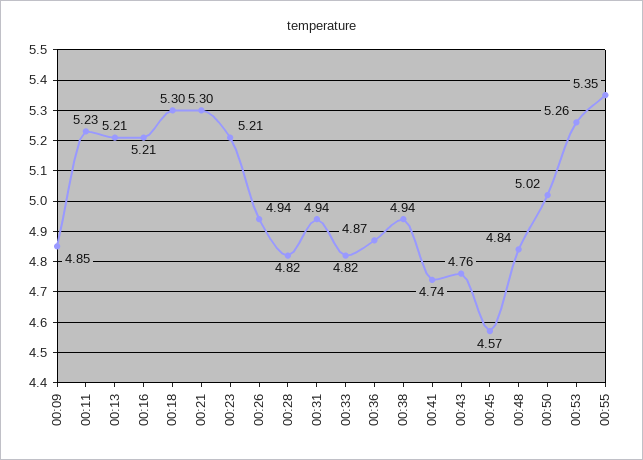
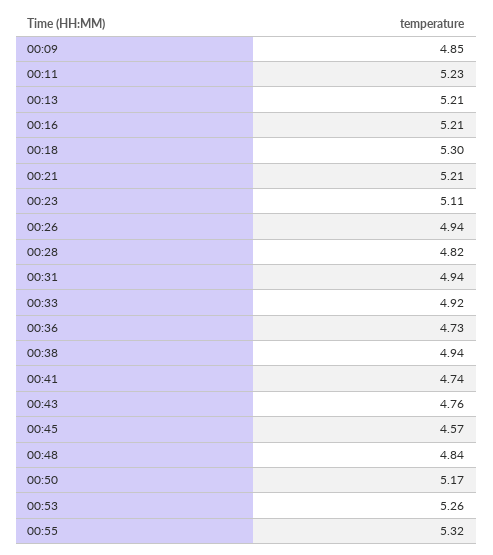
  {
    "00:09": 4.85,
    "00:11": 5.23,
    "00:13": 5.21,
    "00:16": 5.21,
    "00:18": 5.3,
-   "00:21": 5.3,
+   "00:21": 5.21,
-   "00:23": 5.21,
+   "00:23": 5.11,
    "00:26": 4.94,
    "00:28": 4.82,
    "00:31": 4.94,
-   "00:33": 4.82,
+   "00:33": 4.92,
-   "00:36": 4.87,
+   "00:36": 4.73,
    "00:38": 4.94,
    "00:41": 4.74,
    "00:43": 4.76,
    "00:45": 4.57,
    "00:48": 4.84,
-   "00:50": 5.02,
+   "00:50": 5.17,
    "00:53": 5.26,
-   "00:55": 5.35
+   "00:55": 5.32
  }

